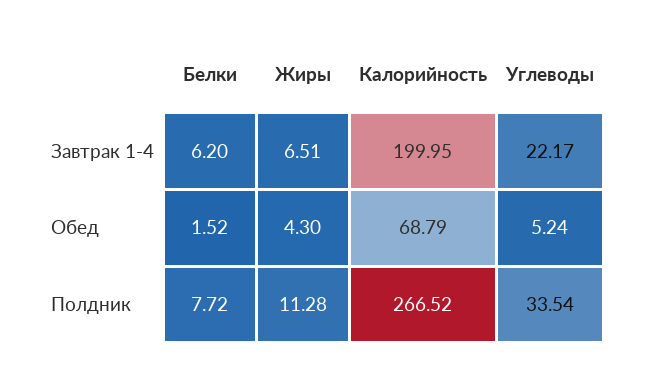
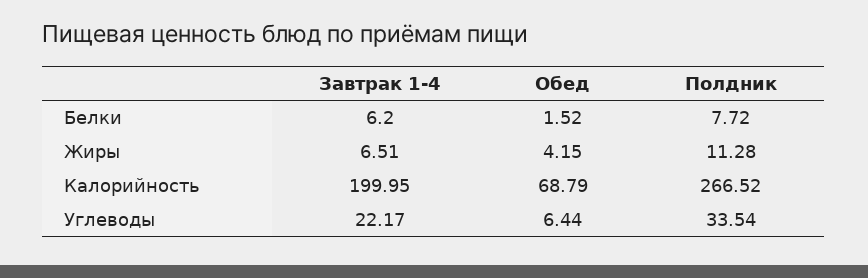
  {
    "Белки": {
      "Завтрак 1-4": 6.2,
      "Обед": 1.52,
      "Полдник": 7.72
    },
    "Жиры": {
      "Завтрак 1-4": 6.51,
-     "Обед": 4.3,
+     "Обед": 4.15,
      "Полдник": 11.28
    },
    "Калорийность": {
      "Завтрак 1-4": 199.95,
      "Обед": 68.79,
      "Полдник": 266.52
    },
    "Углеводы": {
      "Завтрак 1-4": 22.17,
-     "Обед": 5.24,
+     "Обед": 6.44,
      "Полдник": 33.54
    }
  }

